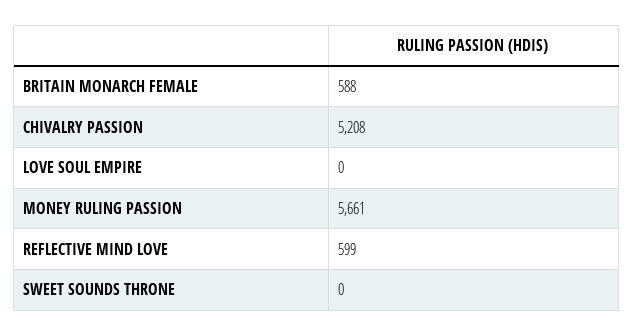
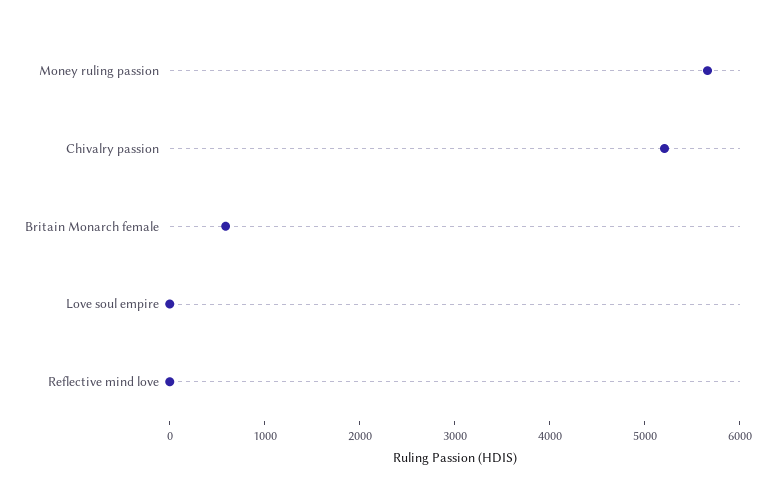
  {
    "BRITAIN MONARCH FEMALE": 588,
    "CHIVALRY PASSION": 5208,
    "LOVE SOUL EMPIRE": 0,
    "MONEY RULING PASSION": 5661,
-   "REFLECTIVE MIND LOVE": 599,
+   "REFLECTIVE MIND LOVE": 0
-   "SWEET SOUNDS THRONE": 0
  }

